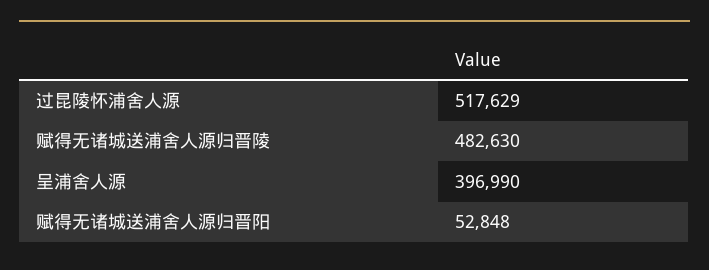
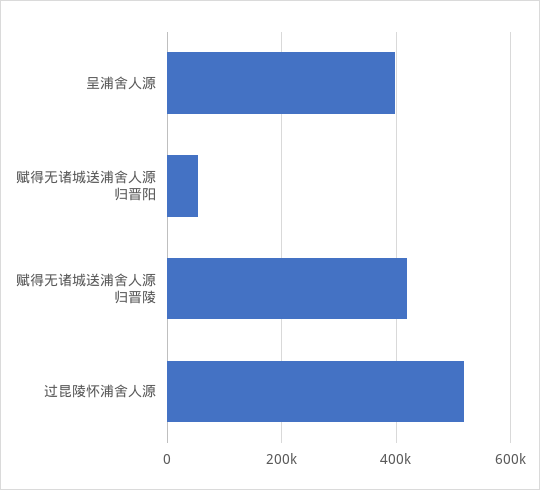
  {
    "过昆陵怀浦舍人源": 517629,
-   "赋得无诸城送浦舍人源归晋陵": 482630,
+   "赋得无诸城送浦舍人源归晋陵": 420000,
    "呈浦舍人源": 396990,
    "赋得无诸城送浦舍人源归晋阳": 52848
  }

